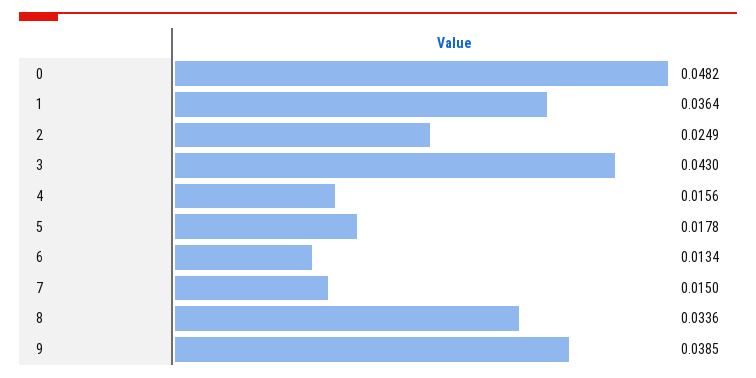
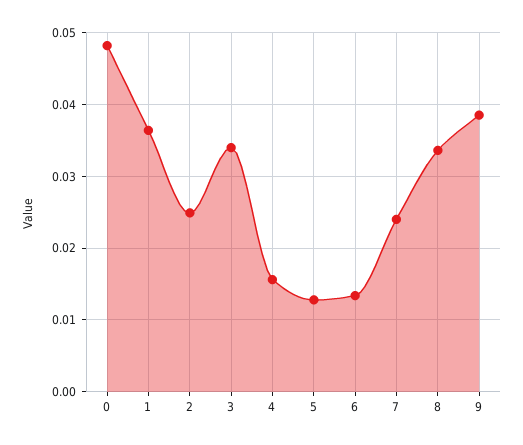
  {
    "0": 0.0482,
    "1": 0.0364,
    "2": 0.0249,
-   "3": 0.043,
+   "3": 0.034,
    "4": 0.0156,
-   "5": 0.0178,
+   "5": 0.013,
    "6": 0.0134,
-   "7": 0.015,
+   "7": 0.024,
    "8": 0.0336,
    "9": 0.0385
  }

